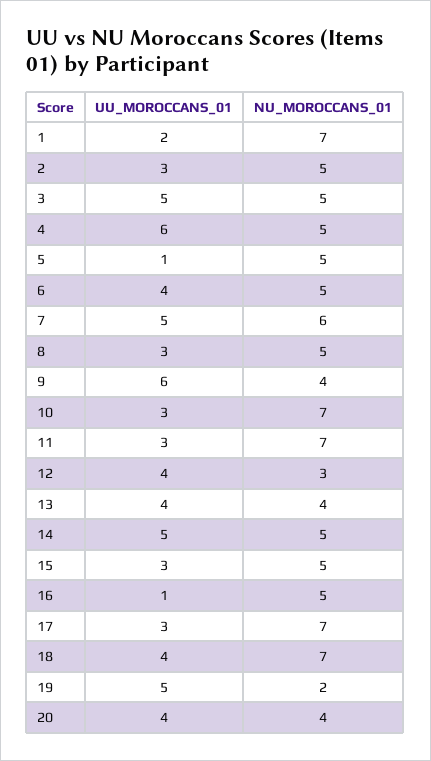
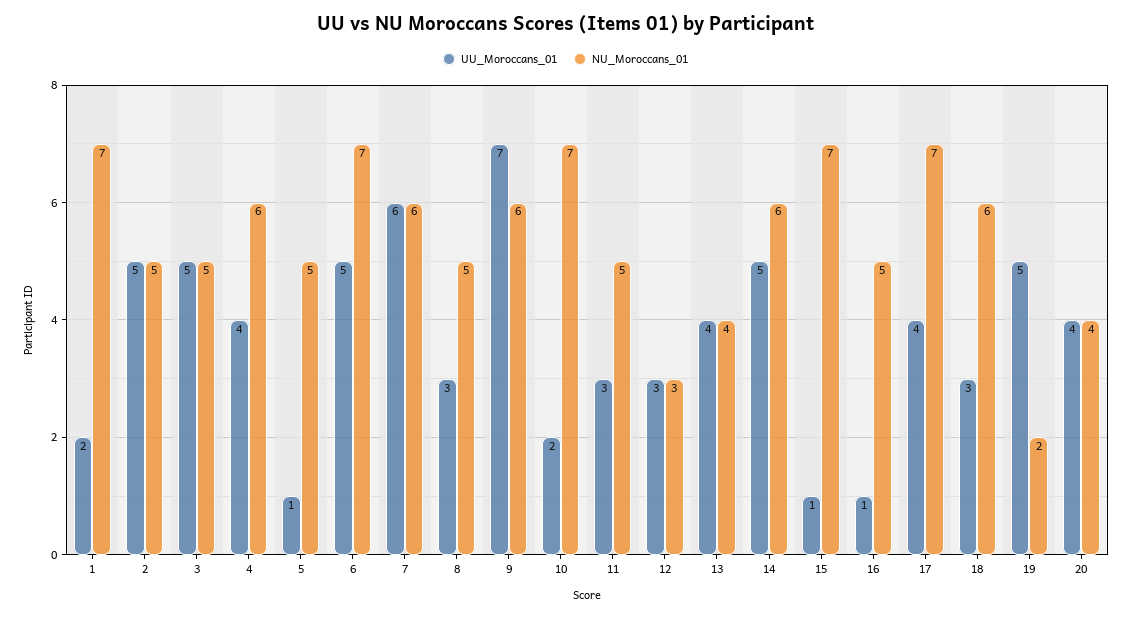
  {
    "UU_MOROCCANS_01": {
      "1": 2,
-     "2": 3,
+     "2": 5,
      "3": 5,
-     "4": 6,
+     "4": 4,
      "5": 1,
-     "6": 4,
+     "6": 5,
-     "7": 5,
+     "7": 6,
      "8": 3,
-     "9": 6,
+     "9": 7,
-     "10": 3,
+     "10": 2,
      "11": 3,
-     "12": 4,
+     "12": 3,
      "13": 4,
      "14": 5,
-     "15": 3,
+     "15": 1,
      "16": 1,
-     "17": 3,
+     "17": 4,
-     "18": 4,
+     "18": 3,
      "19": 5,
      "20": 4
    },
    "NU_MOROCCANS_01": {
      "1": 7,
      "2": 5,
      "3": 5,
-     "4": 5,
+     "4": 6,
      "5": 5,
-     "6": 5,
+     "6": 7,
      "7": 6,
      "8": 5,
-     "9": 4,
+     "9": 6,
      "10": 7,
-     "11": 7,
+     "11": 5,
      "12": 3,
      "13": 4,
-     "14": 5,
+     "14": 6,
-     "15": 5,
+     "15": 7,
      "16": 5,
      "17": 7,
-     "18": 7,
+     "18": 6,
      "19": 2,
      "20": 4
    }
  }

